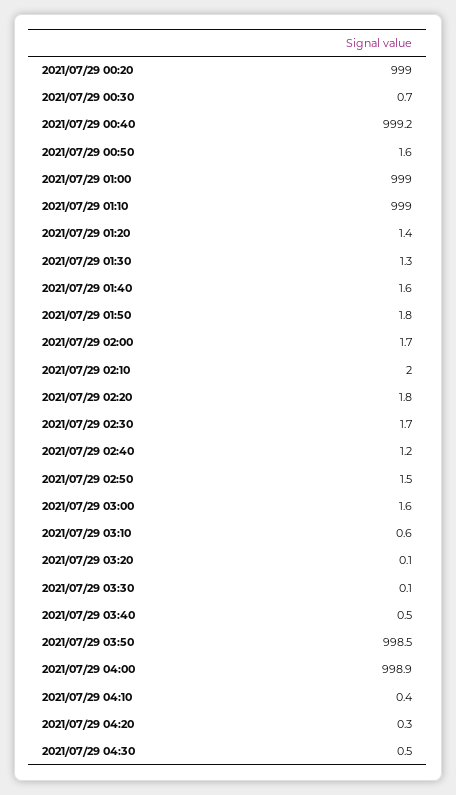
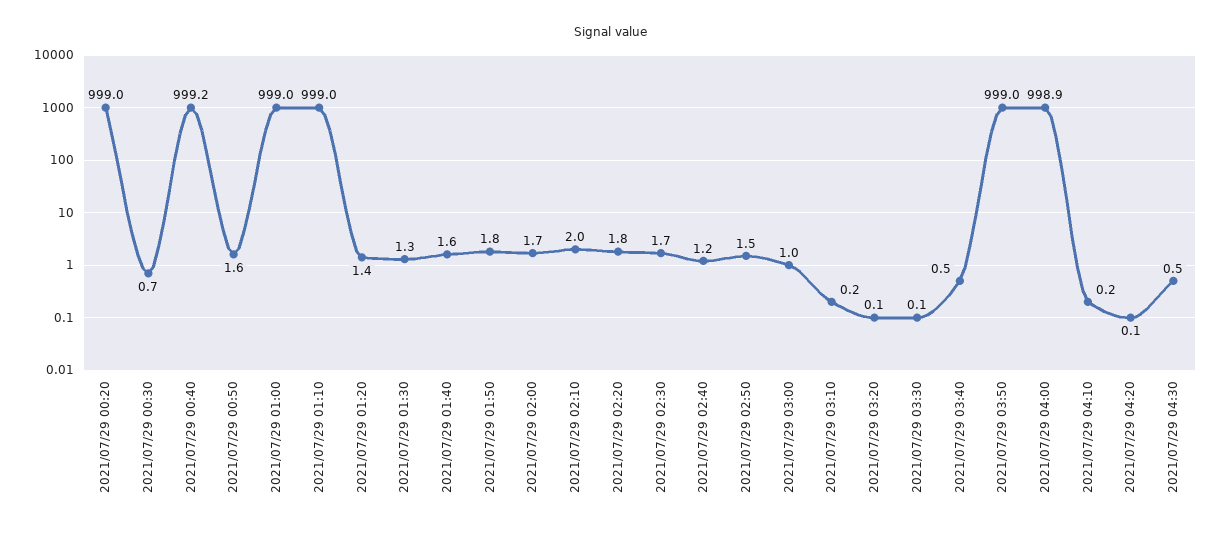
  {
    "2021/07/29 00:20": 999,
    "2021/07/29 00:30": 0.7,
    "2021/07/29 00:40": 999.2,
    "2021/07/29 00:50": 1.6,
    "2021/07/29 01:00": 999,
    "2021/07/29 01:10": 999,
    "2021/07/29 01:20": 1.4,
    "2021/07/29 01:30": 1.3,
    "2021/07/29 01:40": 1.6,
    "2021/07/29 01:50": 1.8,
    "2021/07/29 02:00": 1.7,
    "2021/07/29 02:10": 2,
    "2021/07/29 02:20": 1.8,
    "2021/07/29 02:30": 1.7,
    "2021/07/29 02:40": 1.2,
    "2021/07/29 02:50": 1.5,
-   "2021/07/29 03:00": 1.6,
+   "2021/07/29 03:00": 1,
-   "2021/07/29 03:10": 0.6,
+   "2021/07/29 03:10": 0.2,
    "2021/07/29 03:20": 0.1,
    "2021/07/29 03:30": 0.1,
    "2021/07/29 03:40": 0.5,
-   "2021/07/29 03:50": 998.5,
+   "2021/07/29 03:50": 999,
    "2021/07/29 04:00": 998.9,
-   "2021/07/29 04:10": 0.4,
+   "2021/07/29 04:10": 0.2,
-   "2021/07/29 04:20": 0.3,
+   "2021/07/29 04:20": 0.1,
    "2021/07/29 04:30": 0.5
  }

